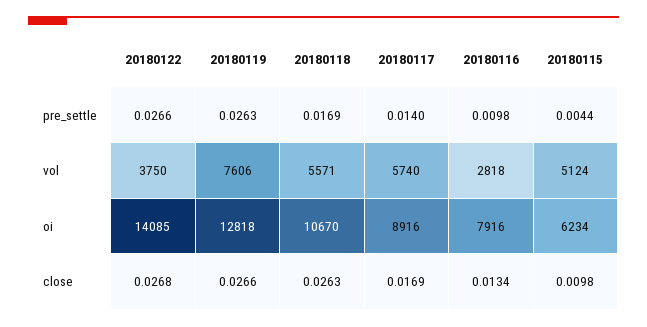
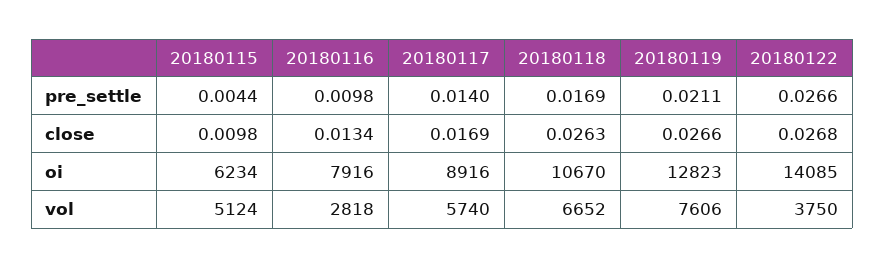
  {
    "20180122": {
      "pre_settle": 0.0266,
      "vol": 3750,
      "oi": 14085,
      "close": 0.0268
    },
    "20180119": {
-     "pre_settle": 0.0263,
+     "pre_settle": 0.0211,
      "vol": 7606,
-     "oi": 12818,
+     "oi": 12823,
      "close": 0.0266
    },
    "20180118": {
      "pre_settle": 0.0169,
-     "vol": 5571,
+     "vol": 6652,
      "oi": 10670,
      "close": 0.0263
    },
    "20180117": {
      "pre_settle": 0.014,
      "vol": 5740,
      "oi": 8916,
      "close": 0.0169
    },
    "20180116": {
      "pre_settle": 0.0098,
      "vol": 2818,
      "oi": 7916,
      "close": 0.0134
    },
    "20180115": {
      "pre_settle": 0.0044,
      "vol": 5124,
      "oi": 6234,
      "close": 0.0098
    }
  }

